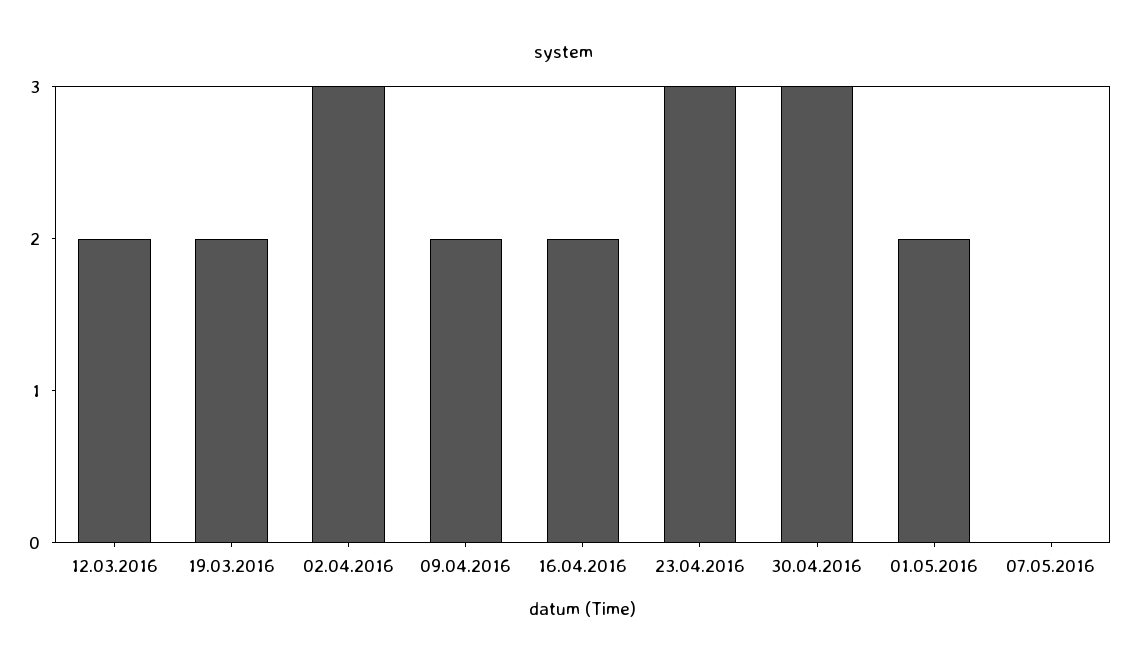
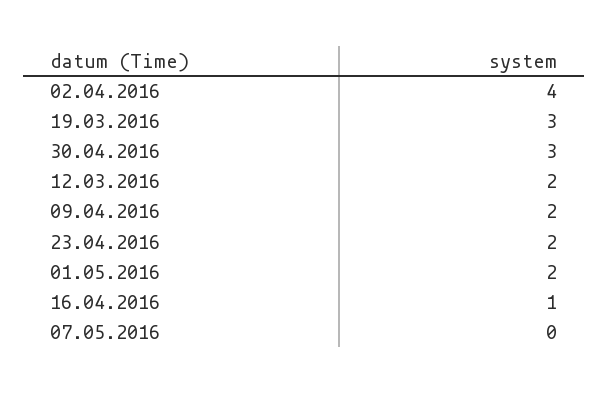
  {
    "12.03.2016": 2,
-   "19.03.2016": 2,
+   "19.03.2016": 3,
-   "02.04.2016": 3,
+   "02.04.2016": 4,
    "09.04.2016": 2,
-   "16.04.2016": 2,
+   "16.04.2016": 1,
-   "23.04.2016": 3,
+   "23.04.2016": 2,
    "30.04.2016": 3,
    "01.05.2016": 2,
    "07.05.2016": 0
  }

